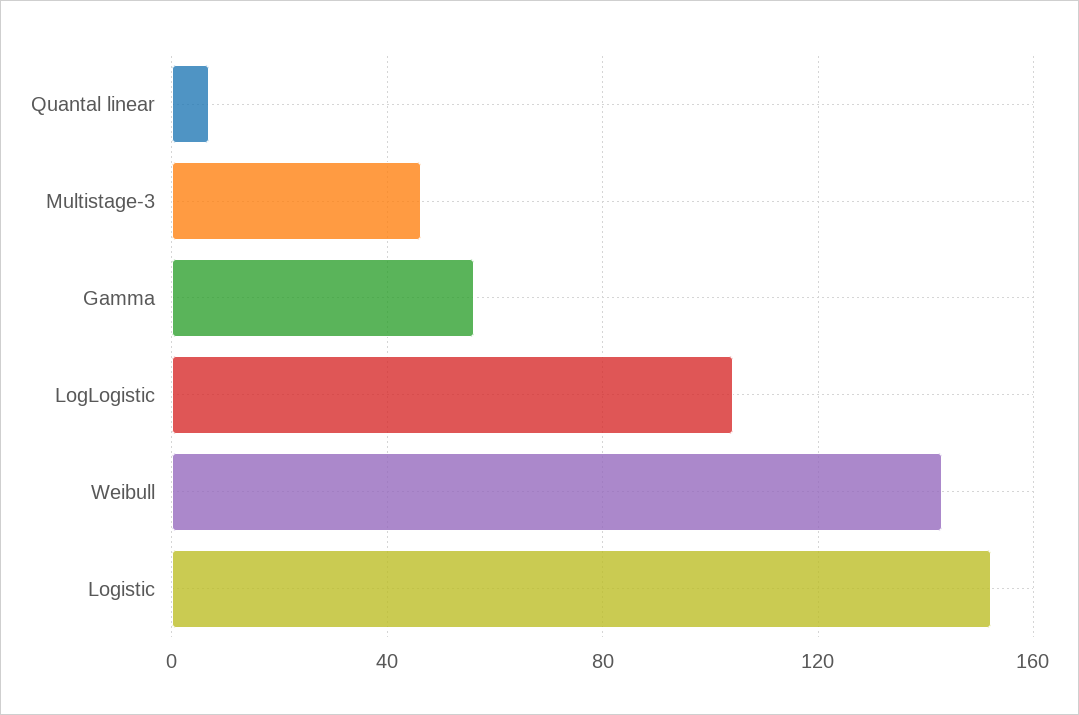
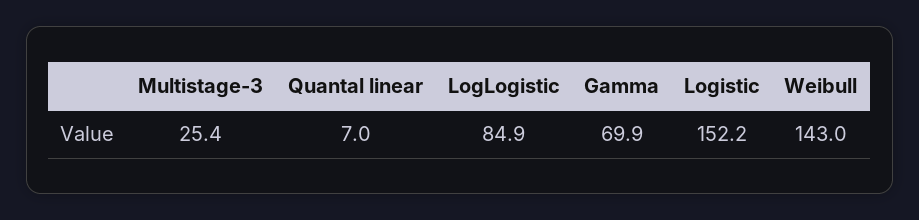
  {
    "Quantal linear": 7,
-   "Multistage-3": 45,
+   "Multistage-3": 25.4,
-   "Gamma": 55,
+   "Gamma": 69.9,
-   "LogLogistic": 105,
+   "LogLogistic": 84.9,
    "Weibull": 143,
    "Logistic": 152.2
  }

